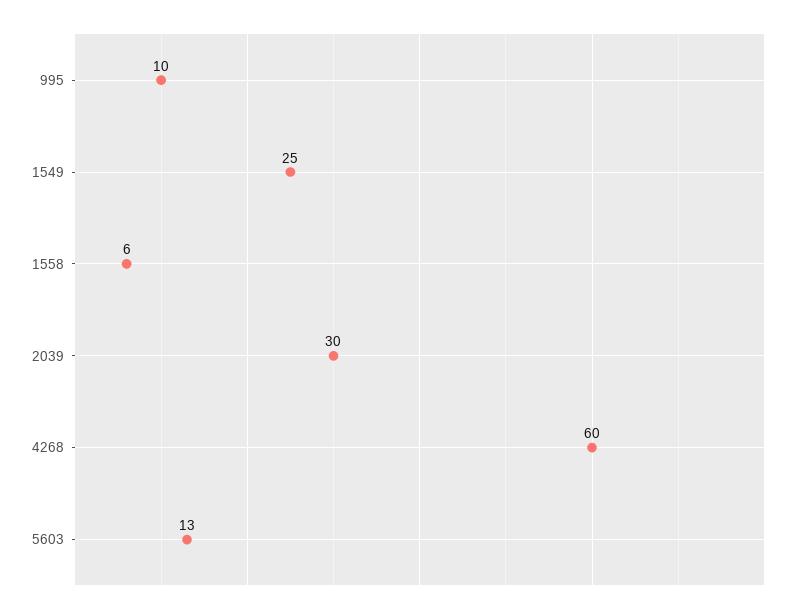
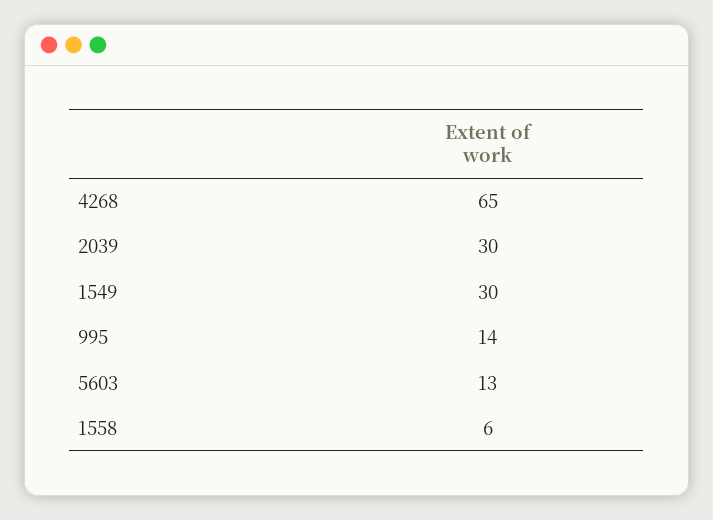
  {
-   "995": 10,
+   "995": 14,
-   "1549": 25,
+   "1549": 30,
    "1558": 6,
    "2039": 30,
-   "4268": 60,
+   "4268": 65,
    "5603": 13
  }

